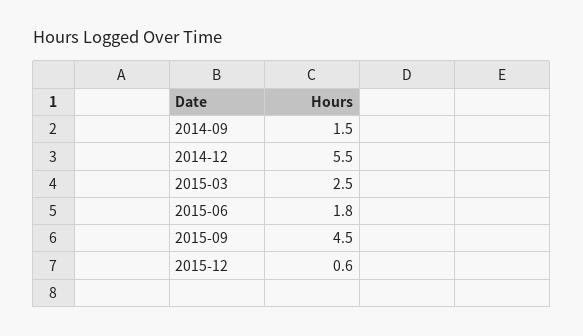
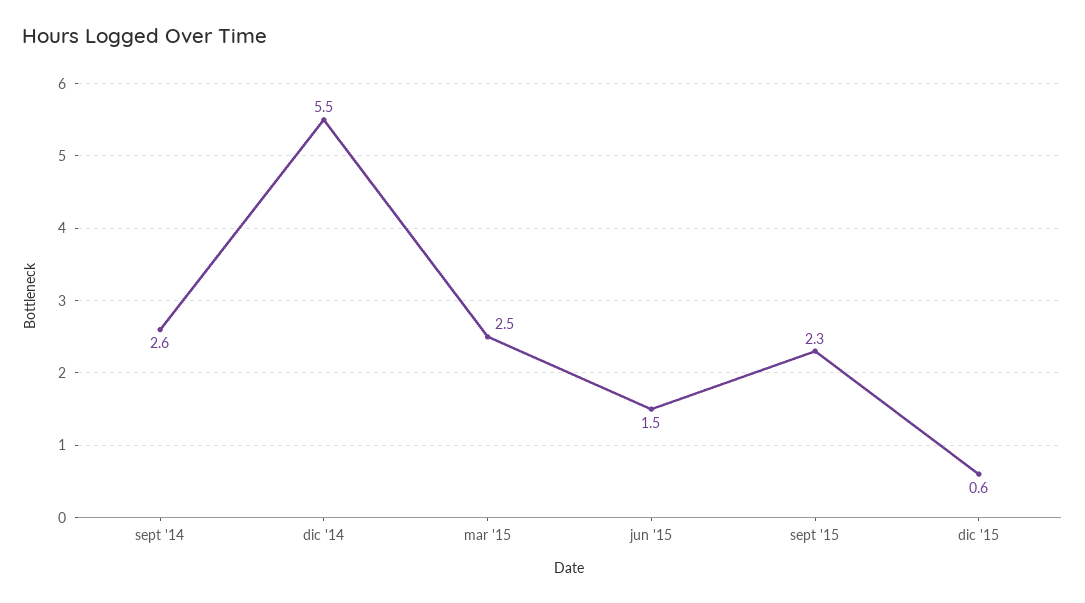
  {
-   "2014-09": 1.5,
+   "2014-09": 2.6,
    "2014-12": 5.5,
    "2015-03": 2.5,
-   "2015-06": 1.8,
+   "2015-06": 1.5,
-   "2015-09": 4.5,
+   "2015-09": 2.3,
    "2015-12": 0.6
  }

